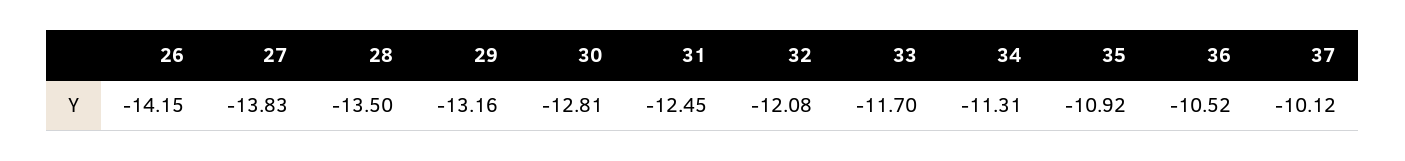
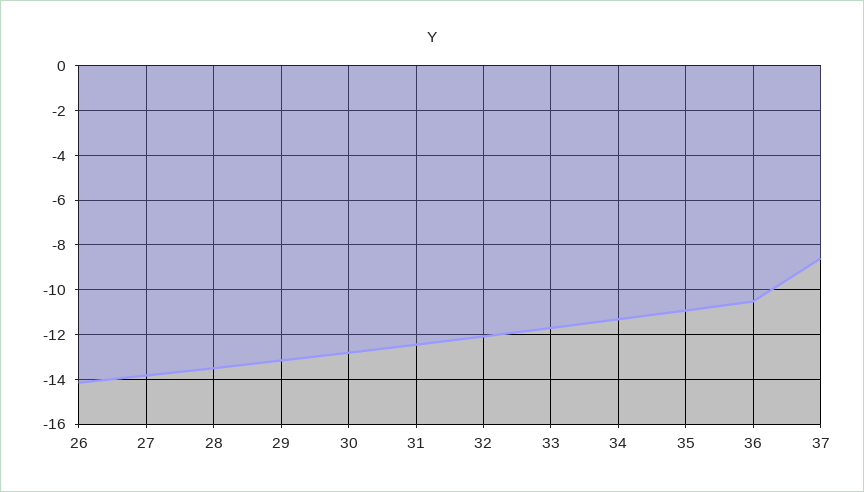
  {
    "26": -14.15,
    "27": -13.83,
    "28": -13.5,
    "29": -13.16,
    "30": -12.81,
    "31": -12.45,
    "32": -12.08,
    "33": -11.7,
    "34": -11.31,
    "35": -10.92,
    "36": -10.52,
-   "37": -10.12
+   "37": -8.5
  }

